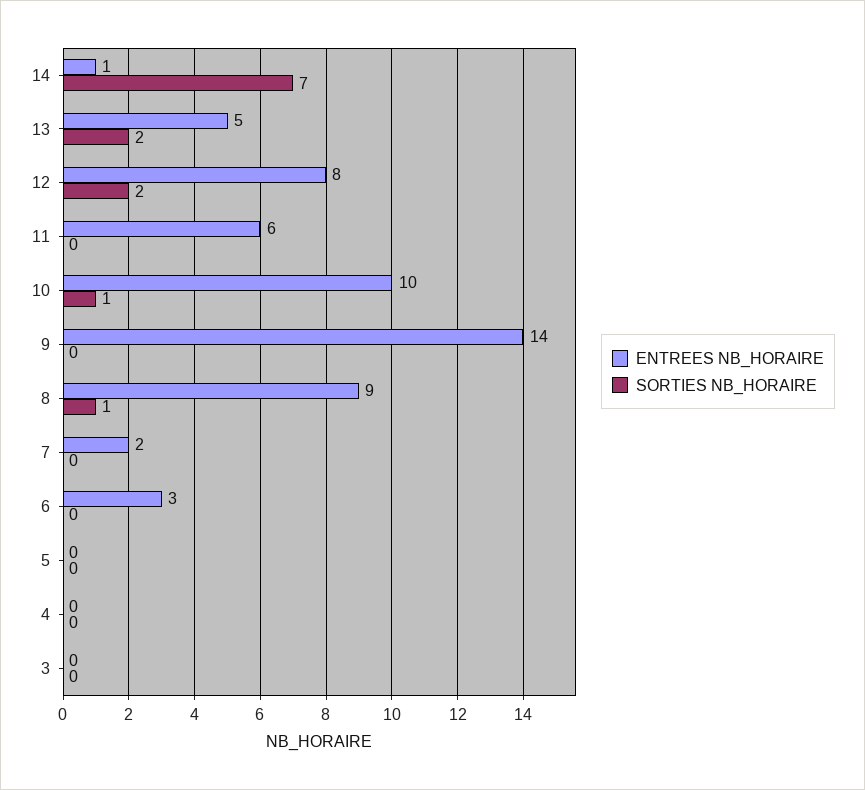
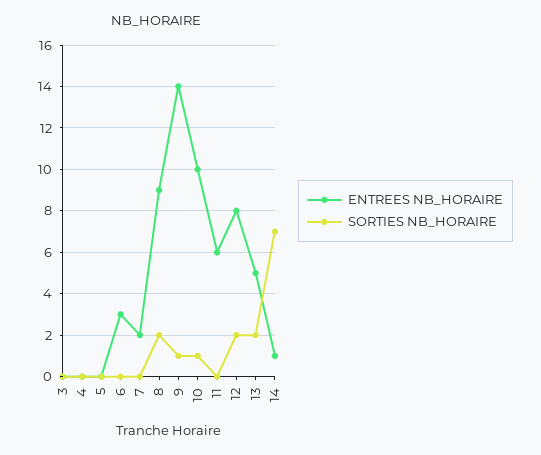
  {
    "ENTREES NB_HORAIRE": {
      "14": 1,
      "13": 5,
      "12": 8,
      "11": 6,
      "10": 10,
      "9": 14,
      "8": 9,
      "7": 2,
      "6": 3,
      "5": 0,
      "4": 0,
      "3": 0
    },
    "SORTIES NB_HORAIRE": {
      "14": 7,
      "13": 2,
      "12": 2,
      "11": 0,
      "10": 1,
-     "9": 0,
+     "9": 1,
-     "8": 1,
+     "8": 2,
      "7": 0,
      "6": 0,
      "5": 0,
      "4": 0,
      "3": 0
    }
  }

